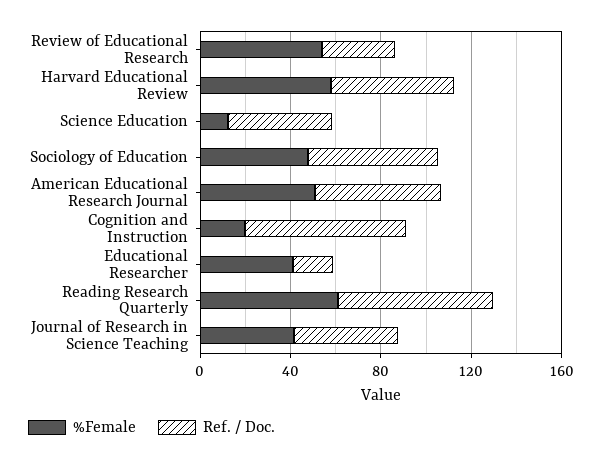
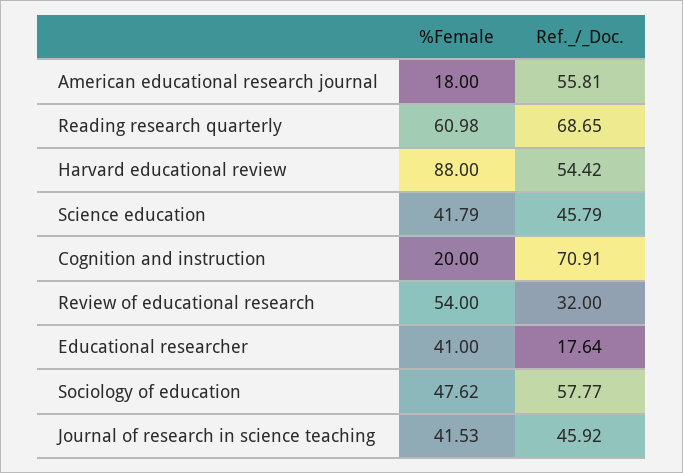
  {
    "%Female": {
      "Review of Educational Research": 54,
-     "Harvard Educational Review": 60,
+     "Harvard Educational Review": 88,
-     "Science Education": 10,
+     "Science Education": 41.79,
      "Sociology of Education": 47.62,
-     "American Educational Research Journal": 50,
+     "American Educational Research Journal": 18,
      "Cognition and Instruction": 20,
      "Educational Researcher": 41,
      "Reading Research Quarterly": 60.98,
      "Journal of Research in Science Teaching": 41.53
    },
    "Ref. / Doc.": {
      "Review of Educational Research": 32,
      "Harvard Educational Review": 54.42,
      "Science Education": 45.79,
      "Sociology of Education": 57.77,
      "American Educational Research Journal": 55.81,
      "Cognition and Instruction": 70.91,
      "Educational Researcher": 17.64,
      "Reading Research Quarterly": 68.65,
      "Journal of Research in Science Teaching": 45.92
    }
  }

